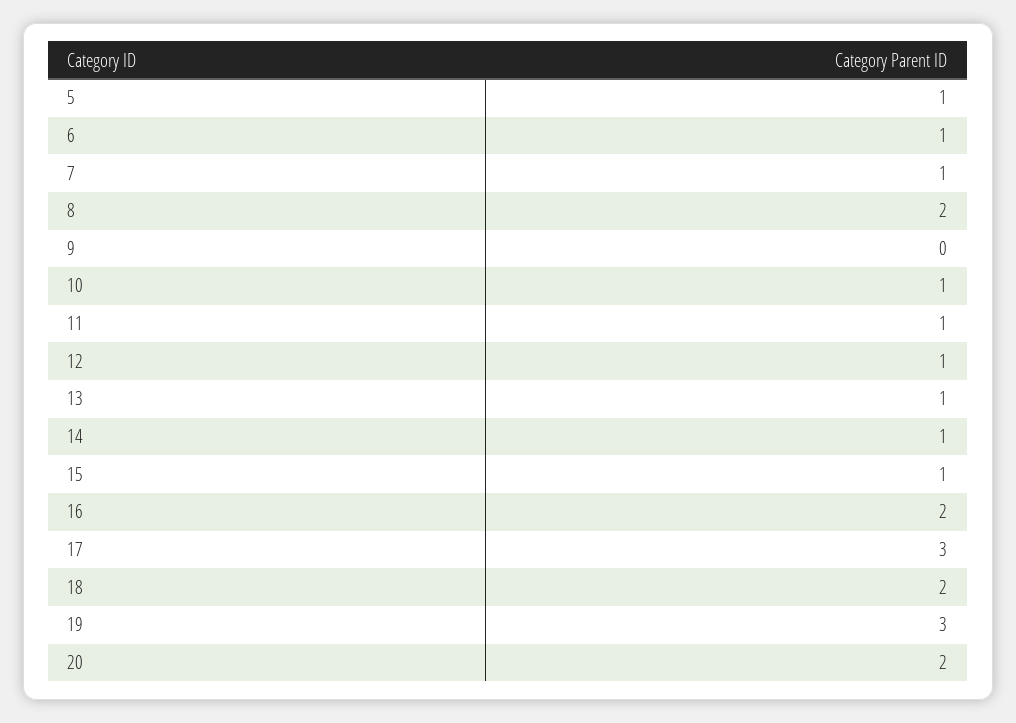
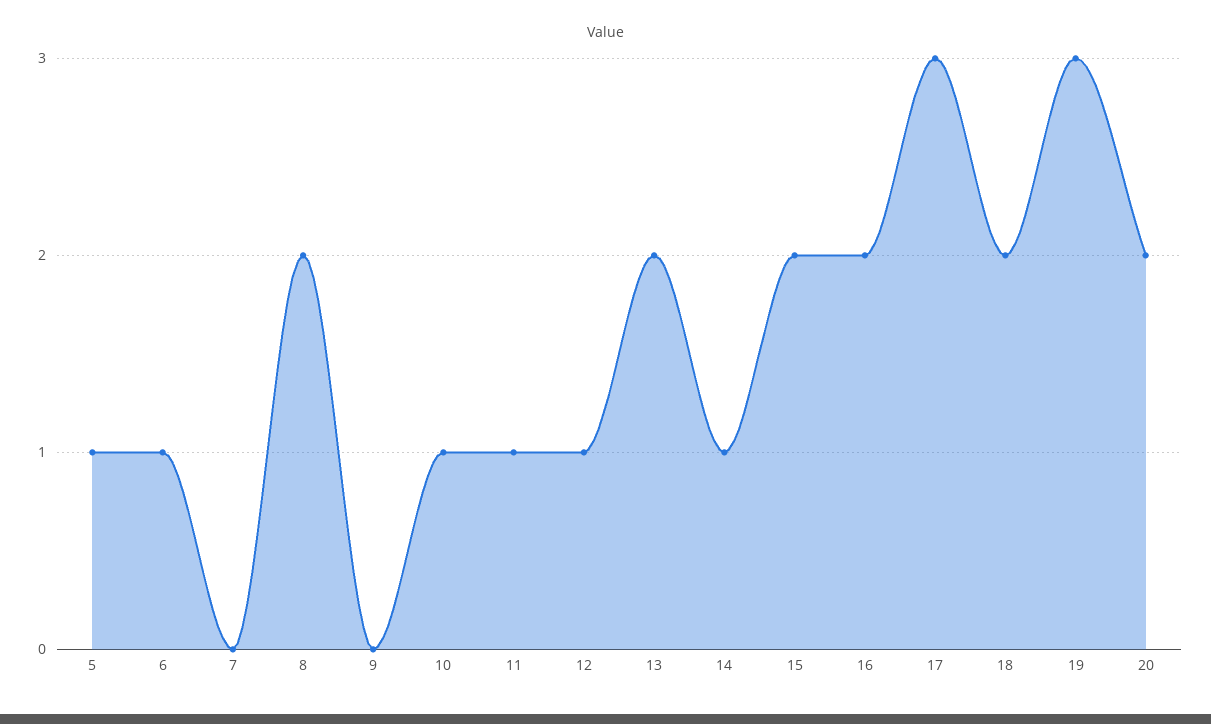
  {
    "5": 1,
    "6": 1,
-   "7": 1,
+   "7": 0,
    "8": 2,
    "9": 0,
    "10": 1,
    "11": 1,
    "12": 1,
-   "13": 1,
+   "13": 2,
    "14": 1,
-   "15": 1,
+   "15": 2,
    "16": 2,
    "17": 3,
    "18": 2,
    "19": 3,
    "20": 2
  }

